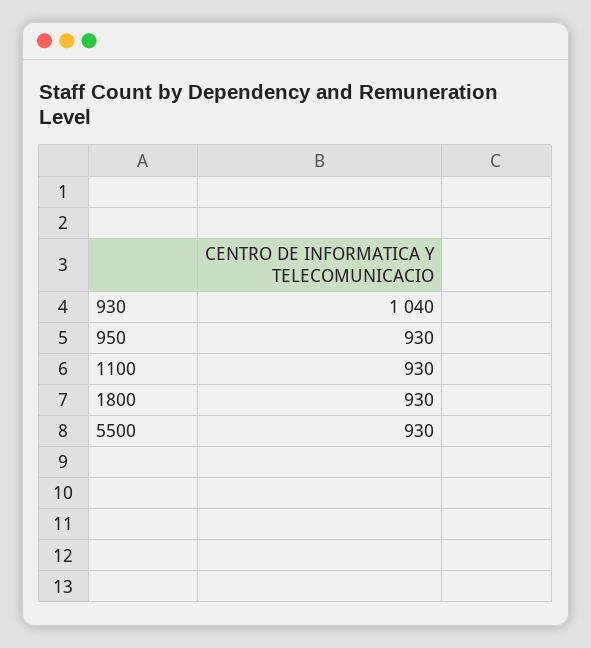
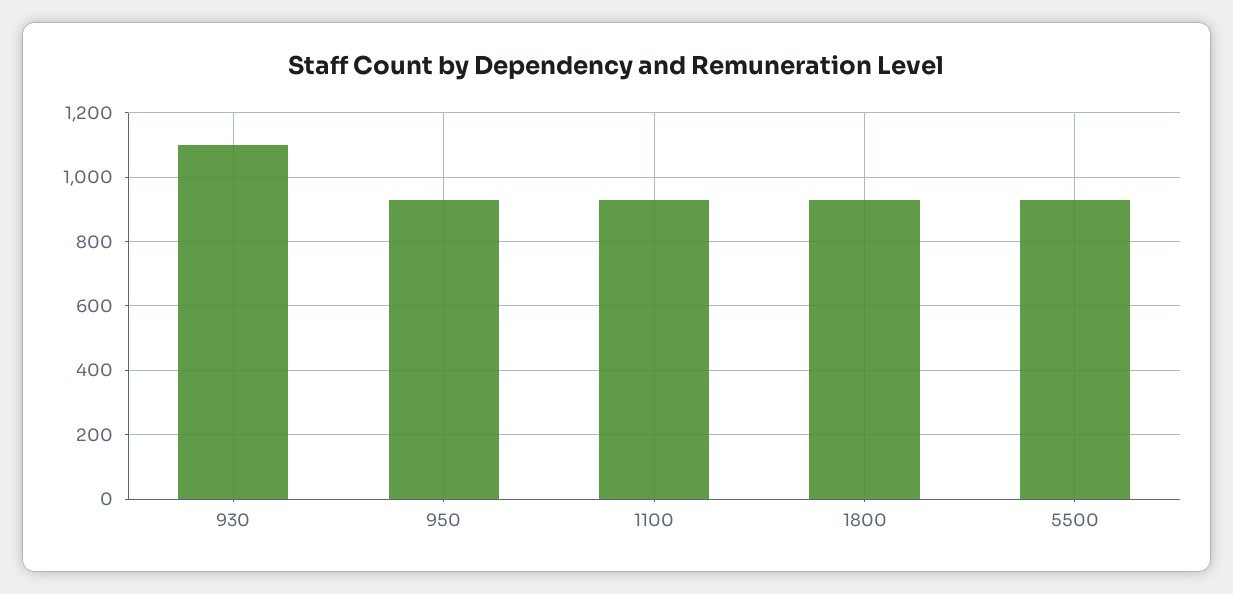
  {
-   "930": 1040,
+   "930": 1100,
    "950": 930,
    "1100": 930,
    "1800": 930,
    "5500": 930
  }

